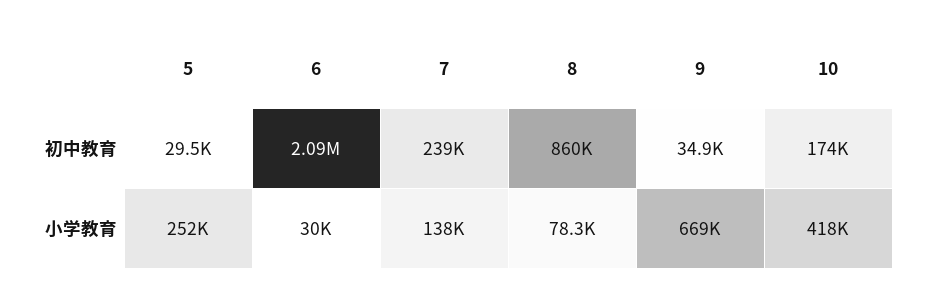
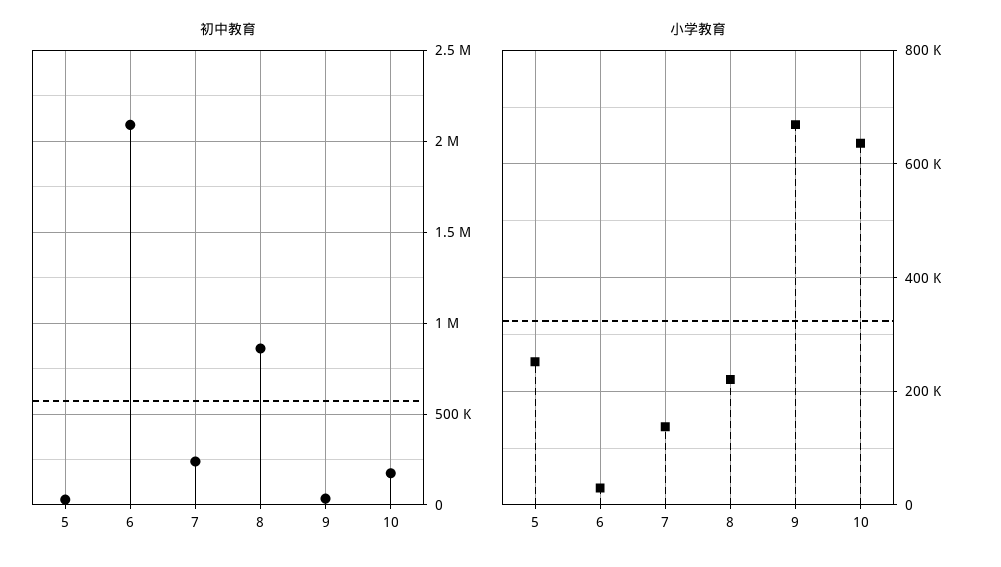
  {
    "初中教育": {
      "5": 29500,
      "6": 2090000,
      "7": 239000,
      "8": 860000,
      "9": 34900,
      "10": 174000
    },
    "小学教育": {
      "5": 252000,
      "6": 30000,
      "7": 138000,
-     "8": 78300,
+     "8": 220000,
      "9": 669000,
-     "10": 418000
+     "10": 640000
    }
  }

